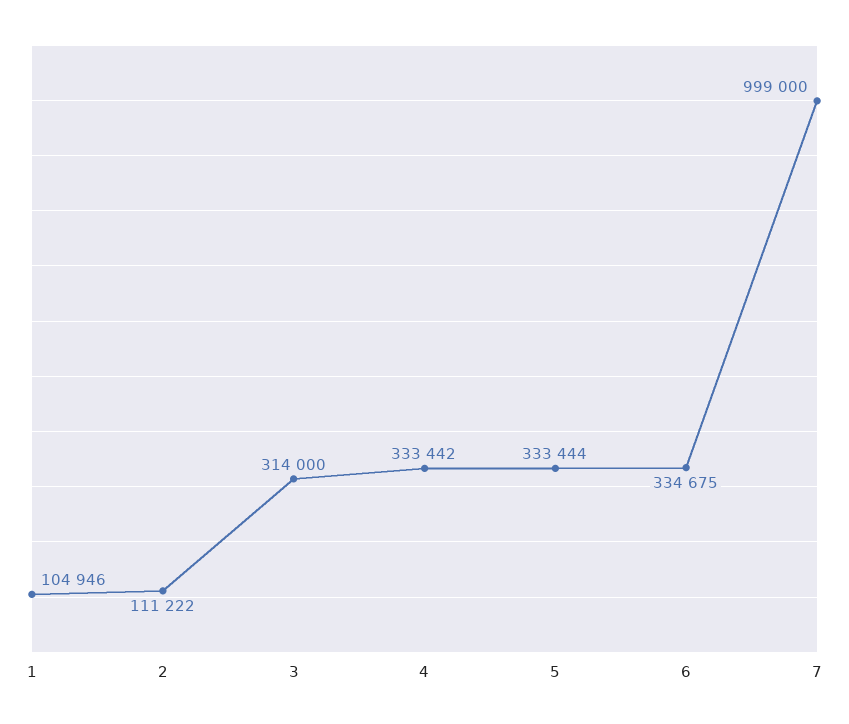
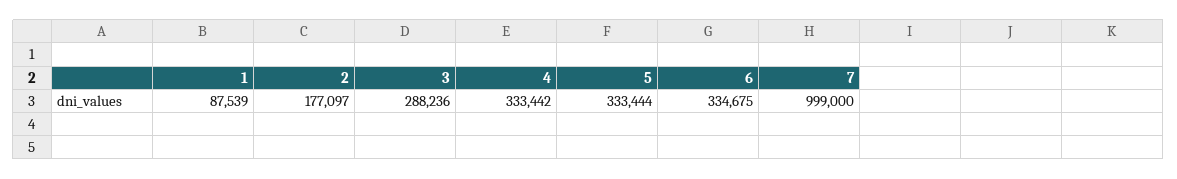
  {
-   "1": 104946,
+   "1": 87539,
-   "2": 111222,
+   "2": 177097,
-   "3": 314000,
+   "3": 288236,
    "4": 333442,
    "5": 333444,
    "6": 334675,
    "7": 999000
  }

